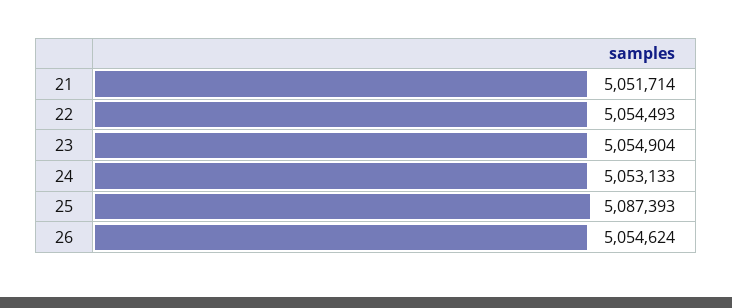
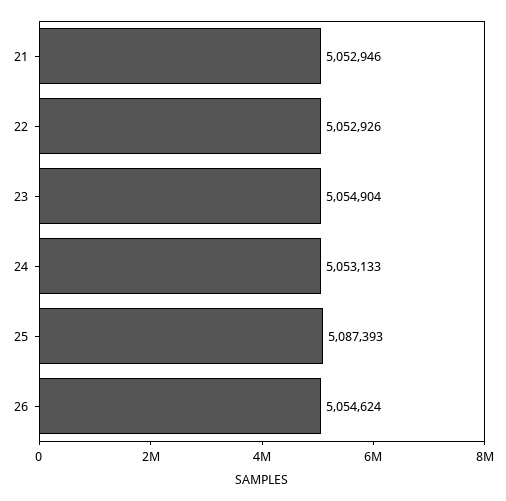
  {
-   "21": 5051714,
+   "21": 5052946,
-   "22": 5054493,
+   "22": 5052926,
    "23": 5054904,
    "24": 5053133,
    "25": 5087393,
    "26": 5054624
  }

